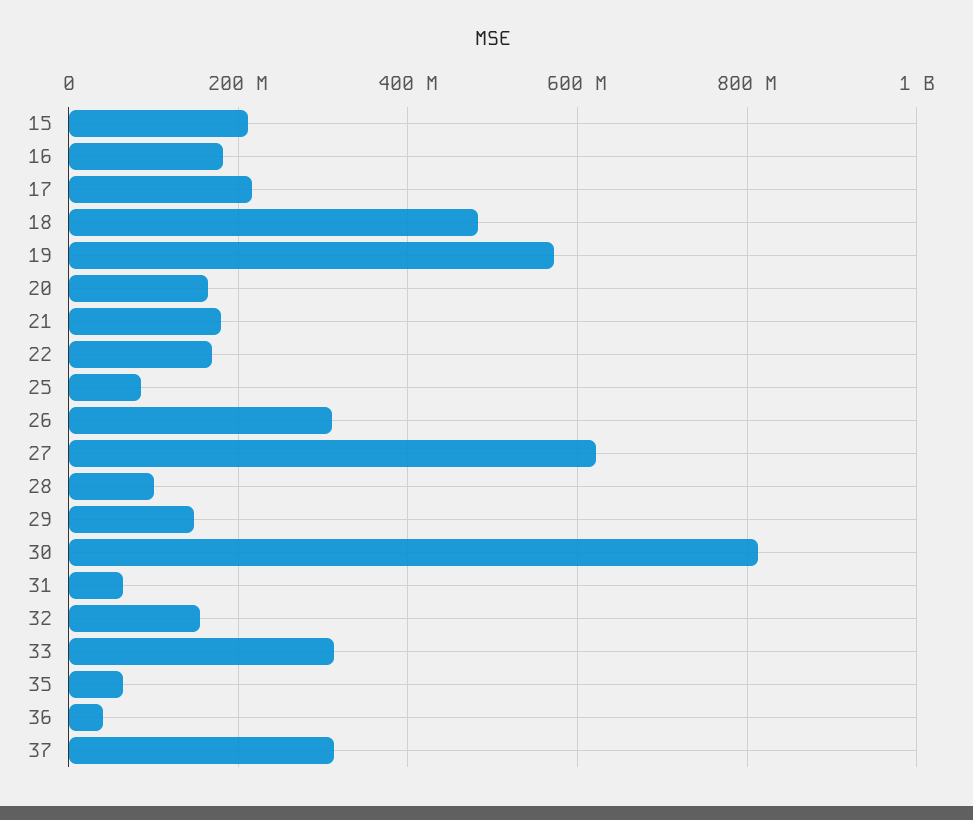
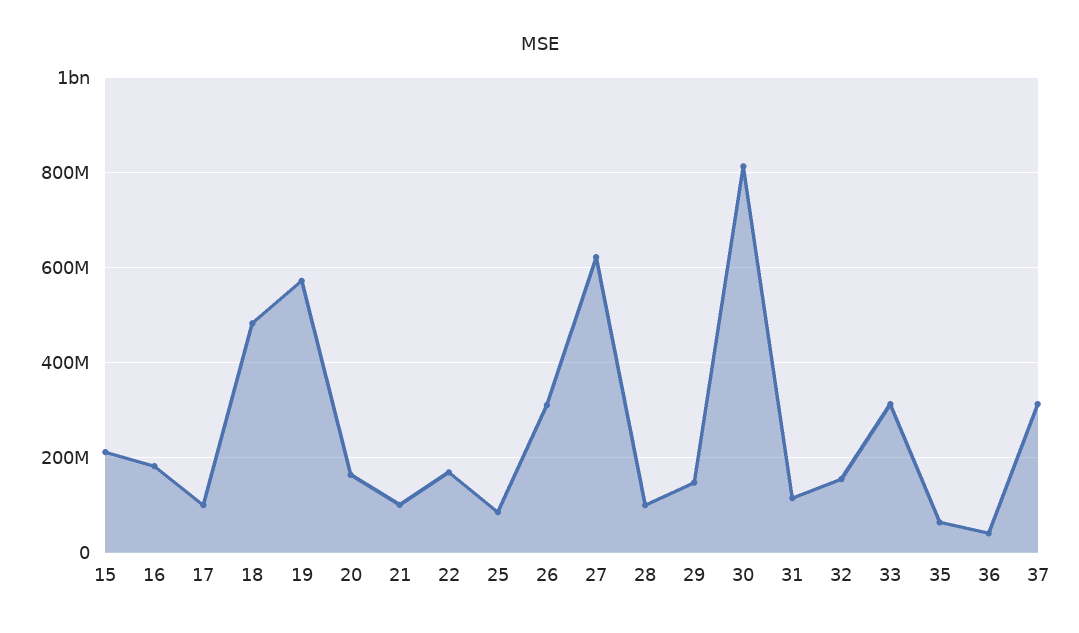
  {
    "15": 220000000,
    "16": 180000000,
-   "17": 220000000,
+   "17": 100000000,
    "18": 480000000,
    "19": 580000000,
    "20": 160000000,
-   "21": 180000000,
+   "21": 100000000,
    "22": 160000000,
    "25": 80000000,
    "26": 320000000,
    "27": 620000000,
    "28": 100000000,
    "29": 140000000,
    "30": 820000000,
-   "31": 60000000,
+   "31": 120000000,
    "32": 160000000,
    "33": 320000000,
    "35": 60000000,
    "36": 40000000,
    "37": 320000000
  }

